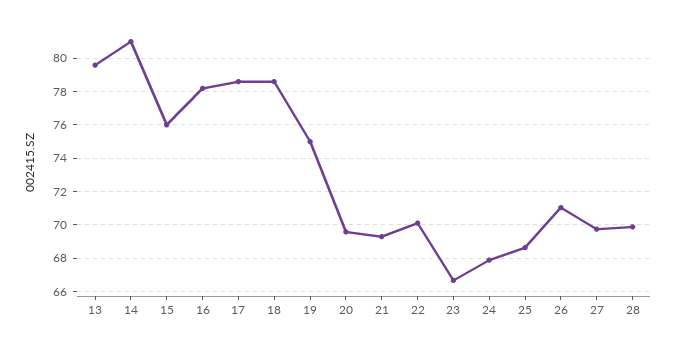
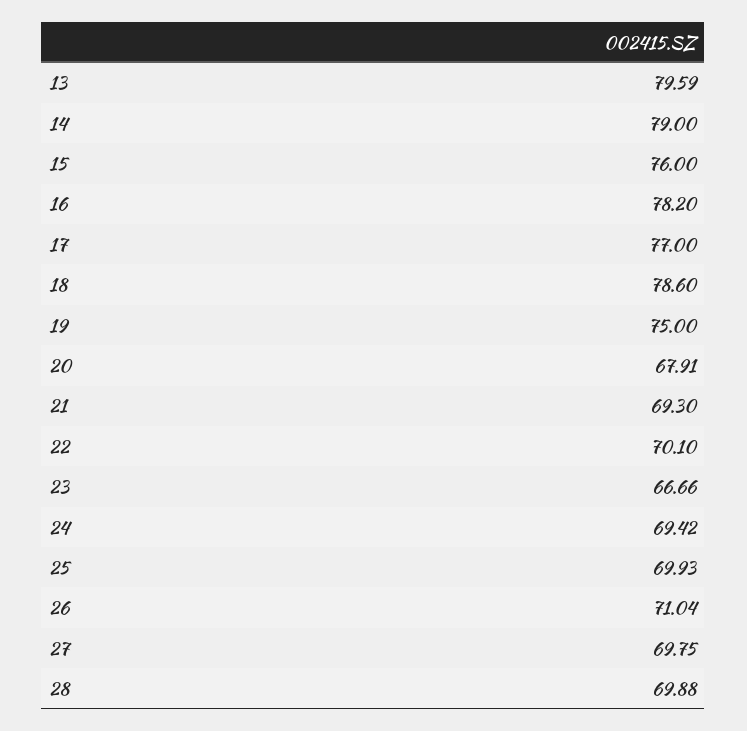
  {
    "13": 79.59,
-   "14": 81,
+   "14": 79,
    "15": 76,
    "16": 78.2,
-   "17": 78.5,
+   "17": 77,
    "18": 78.6,
    "19": 75,
-   "20": 69.5,
+   "20": 67.91,
    "21": 69.3,
    "22": 70.1,
    "23": 66.66,
-   "24": 68,
+   "24": 69.42,
-   "25": 68.5,
+   "25": 69.93,
    "26": 71.04,
    "27": 69.75,
    "28": 69.88
  }

